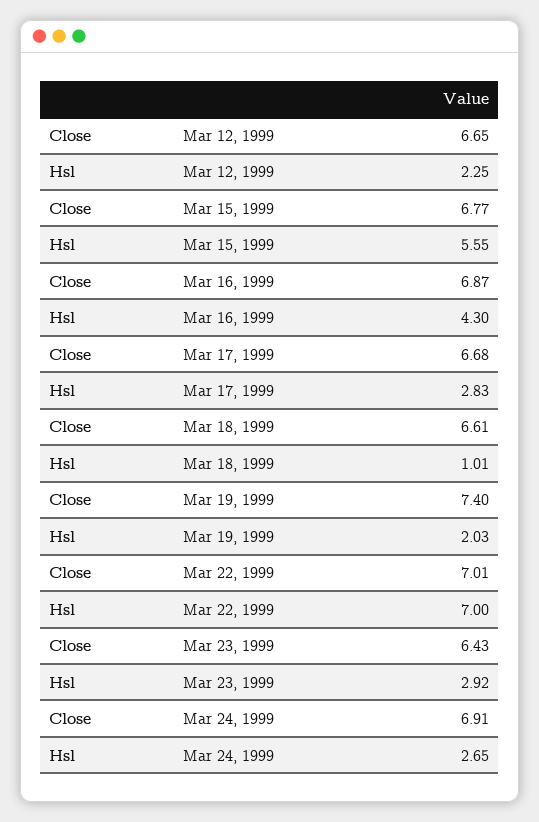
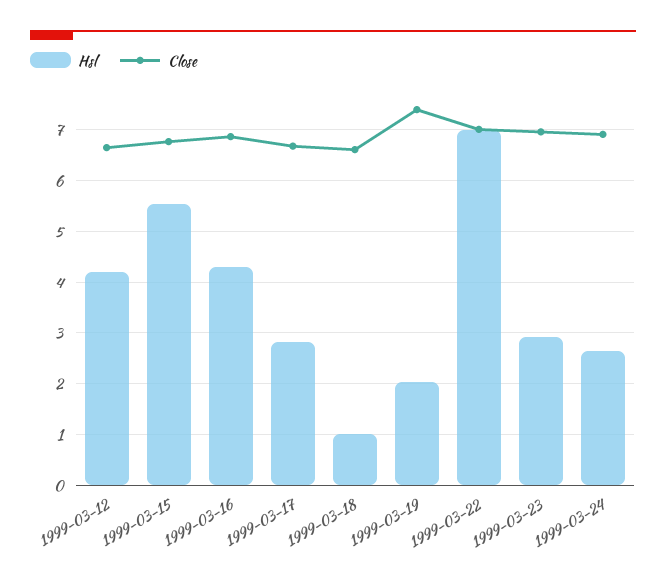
  {
    "Close": {
      "Mar 12, 1999": 6.65,
      "Mar 15, 1999": 6.77,
      "Mar 16, 1999": 6.87,
      "Mar 17, 1999": 6.68,
      "Mar 18, 1999": 6.61,
      "Mar 19, 1999": 7.4,
      "Mar 22, 1999": 7.01,
-     "Mar 23, 1999": 6.43,
+     "Mar 23, 1999": 7,
      "Mar 24, 1999": 6.91
    },
    "Hsl": {
-     "Mar 12, 1999": 2.25,
+     "Mar 12, 1999": 4.2,
      "Mar 15, 1999": 5.55,
      "Mar 16, 1999": 4.3,
      "Mar 17, 1999": 2.83,
      "Mar 18, 1999": 1.01,
      "Mar 19, 1999": 2.03,
      "Mar 22, 1999": 7,
      "Mar 23, 1999": 2.92,
      "Mar 24, 1999": 2.65
    }
  }

